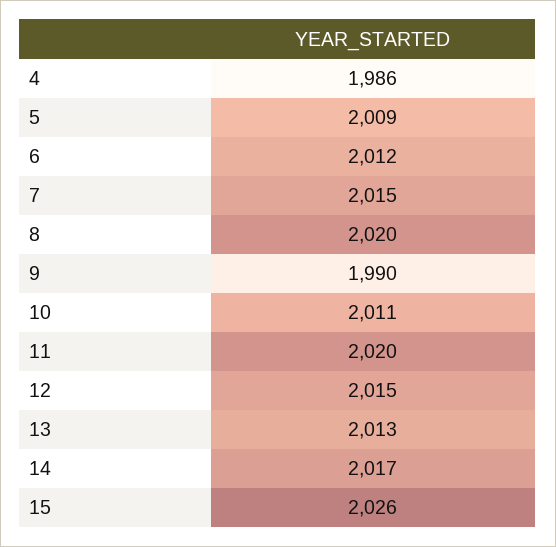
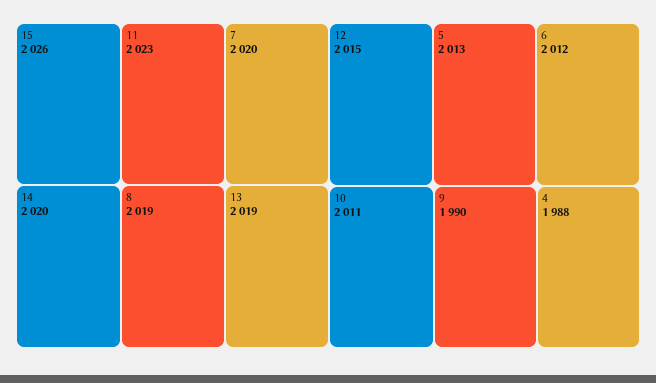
  {
-   "4": 1986,
+   "4": 1988,
-   "5": 2009,
+   "5": 2013,
    "6": 2012,
-   "7": 2015,
+   "7": 2020,
-   "8": 2020,
+   "8": 2019,
    "9": 1990,
    "10": 2011,
-   "11": 2020,
+   "11": 2023,
    "12": 2015,
-   "13": 2013,
+   "13": 2019,
-   "14": 2017,
+   "14": 2020,
    "15": 2026
  }

